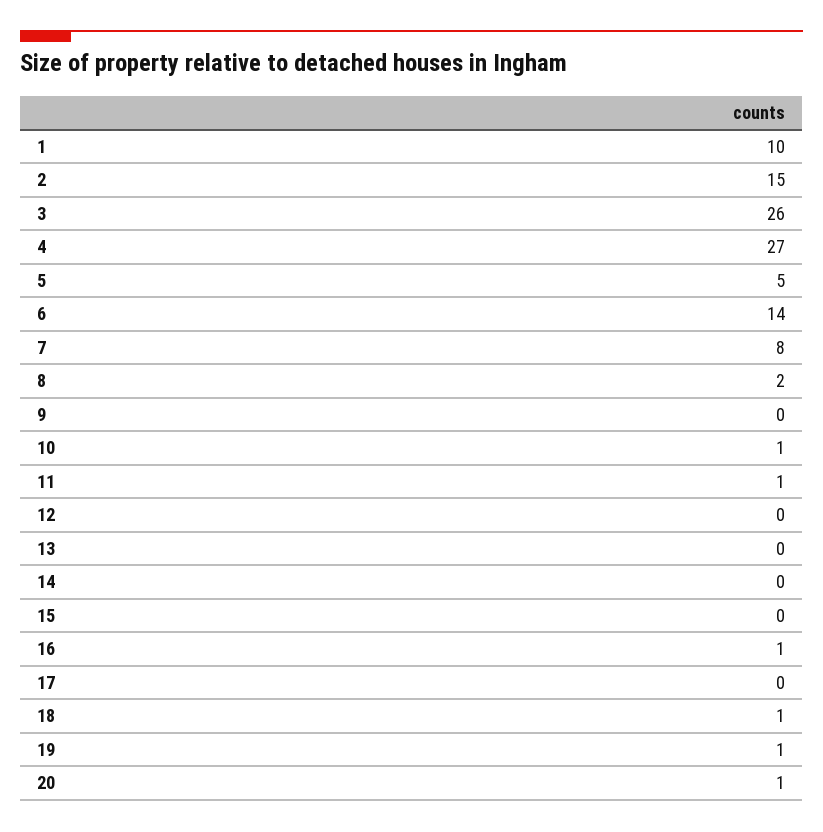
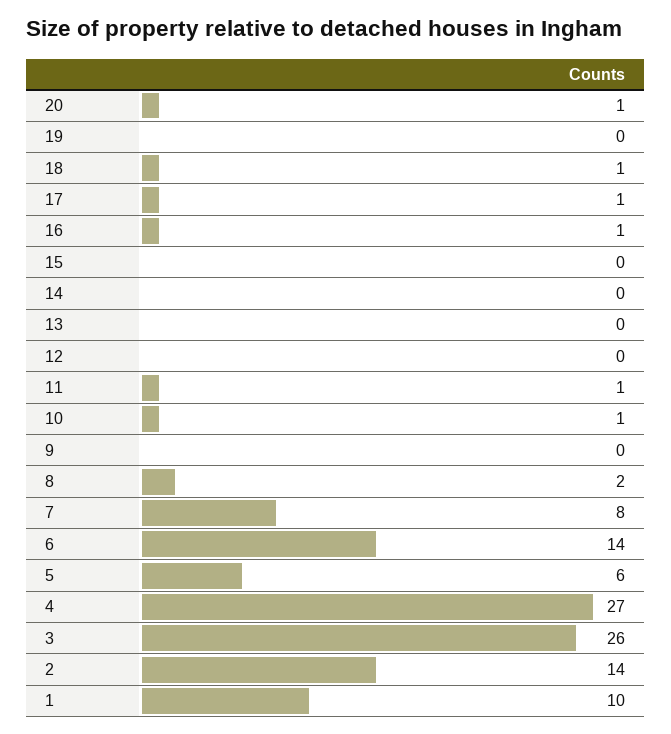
  {
    "1": 10,
-   "2": 15,
+   "2": 14,
    "3": 26,
    "4": 27,
-   "5": 5,
+   "5": 6,
    "6": 14,
    "7": 8,
    "8": 2,
    "9": 0,
    "10": 1,
    "11": 1,
    "12": 0,
    "13": 0,
    "14": 0,
    "15": 0,
    "16": 1,
-   "17": 0,
+   "17": 1,
    "18": 1,
-   "19": 1,
+   "19": 0,
    "20": 1
  }

